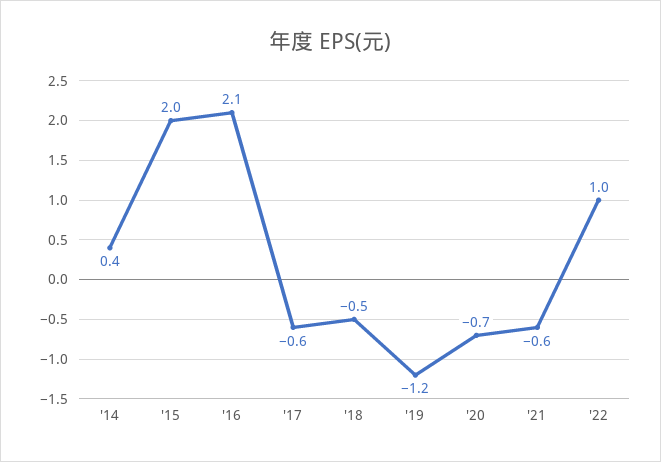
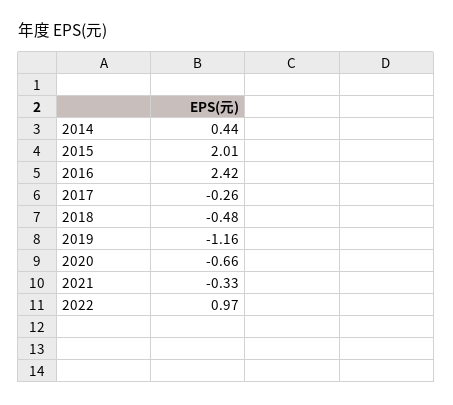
  {
    "'14": 0.44,
    "'15": 2.01,
-   "'16": 2.1,
+   "'16": 2.42,
-   "'17": -0.6,
+   "'17": -0.26,
    "'18": -0.48,
    "'19": -1.16,
    "'20": -0.66,
-   "'21": -0.6,
+   "'21": -0.33,
    "'22": 0.97
  }

